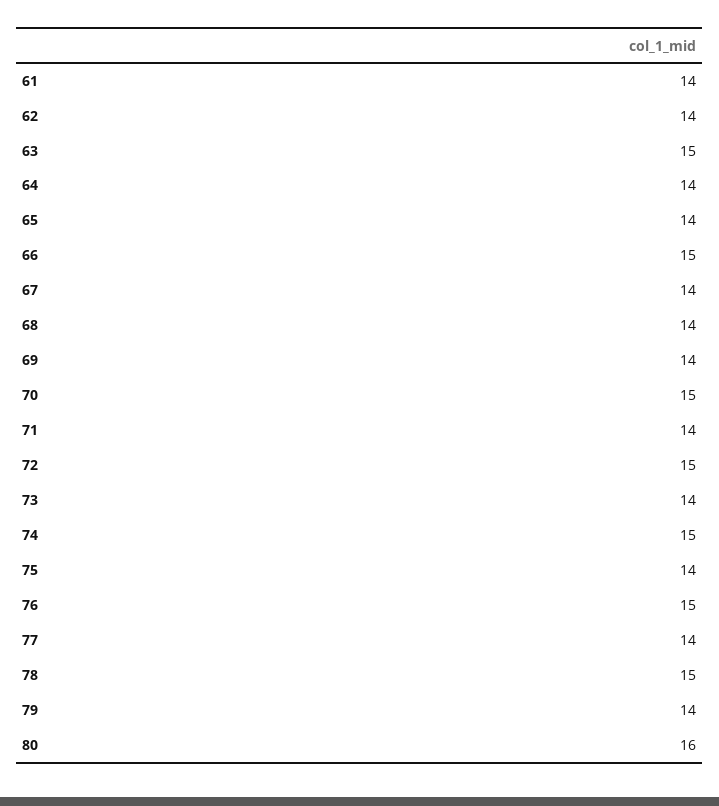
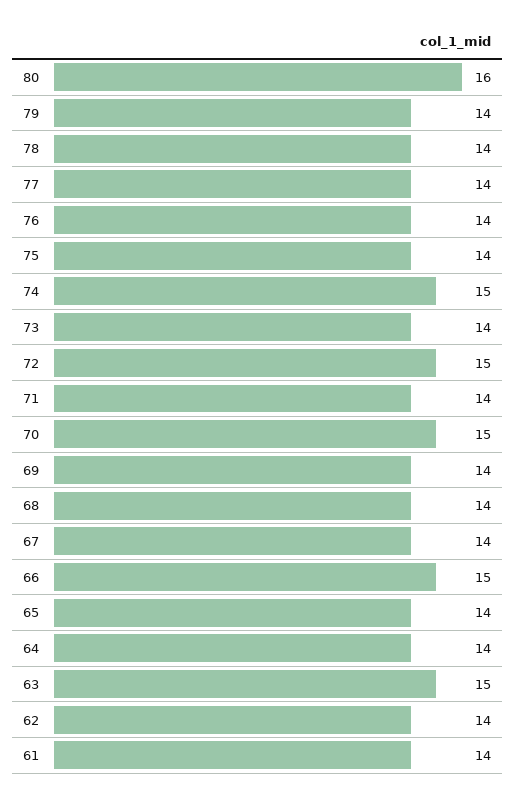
  {
    "61": 14,
    "62": 14,
    "63": 15,
    "64": 14,
    "65": 14,
    "66": 15,
    "67": 14,
    "68": 14,
    "69": 14,
    "70": 15,
    "71": 14,
    "72": 15,
    "73": 14,
    "74": 15,
    "75": 14,
-   "76": 15,
+   "76": 14,
    "77": 14,
-   "78": 15,
+   "78": 14,
    "79": 14,
    "80": 16
  }

